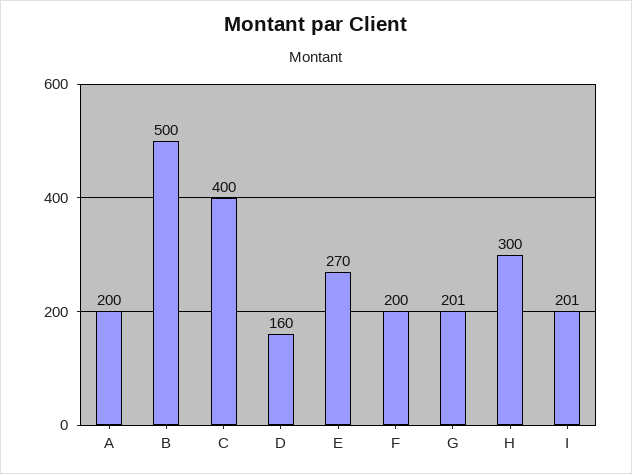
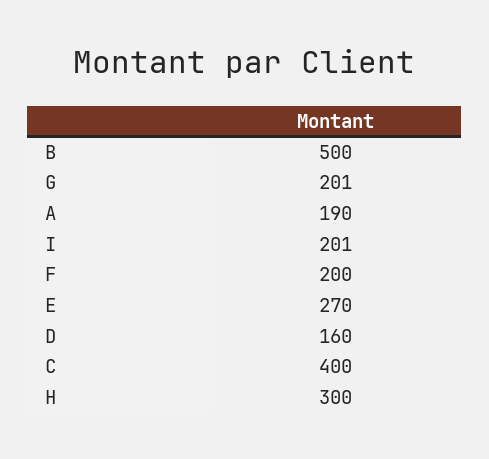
  {
-   "A": 200,
+   "A": 190,
    "B": 500,
    "C": 400,
    "D": 160,
    "E": 270,
    "F": 200,
    "G": 201,
    "H": 300,
    "I": 201
  }

